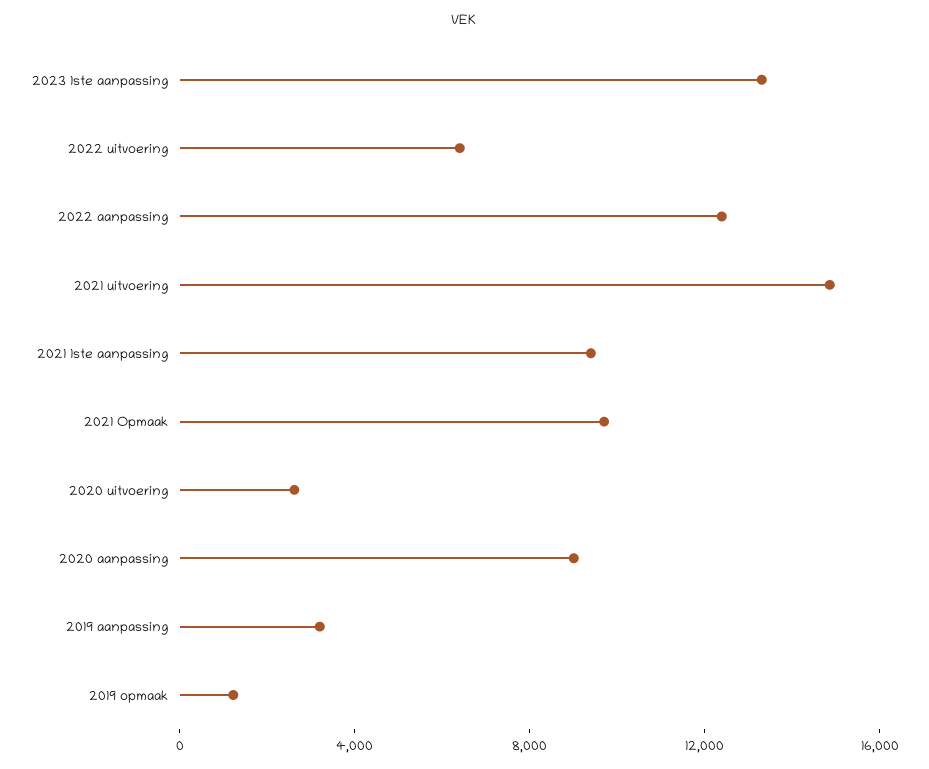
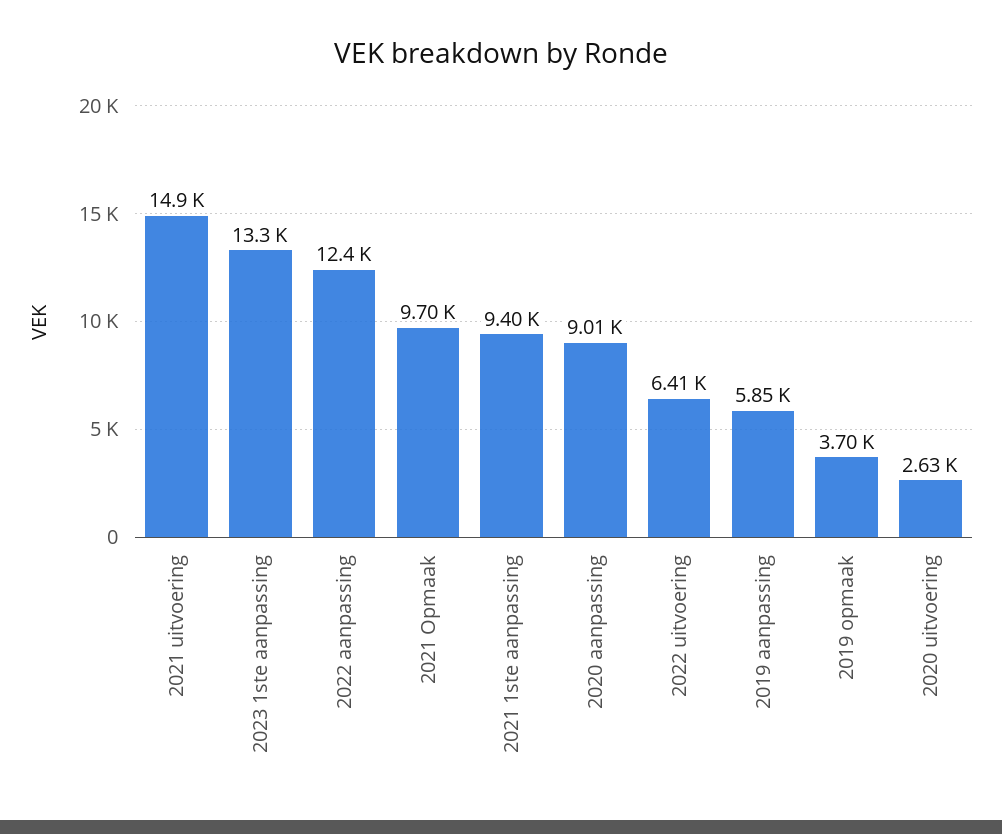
  {
    "2023 1ste aanpassing": 13300,
    "2022 uitvoering": 6410,
    "2022 aanpassing": 12400,
    "2021 uitvoering": 14900,
    "2021 1ste aanpassing": 9400,
    "2021 Opmaak": 9700,
    "2020 uitvoering": 2630,
    "2020 aanpassing": 9010,
-   "2019 aanpassing": 3000,
+   "2019 aanpassing": 5850,
-   "2019 opmaak": 1000
+   "2019 opmaak": 3700
  }

